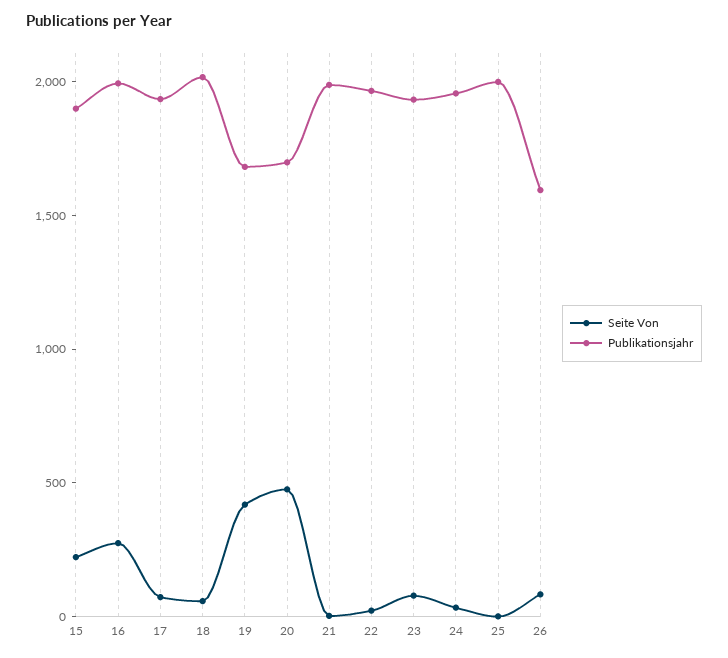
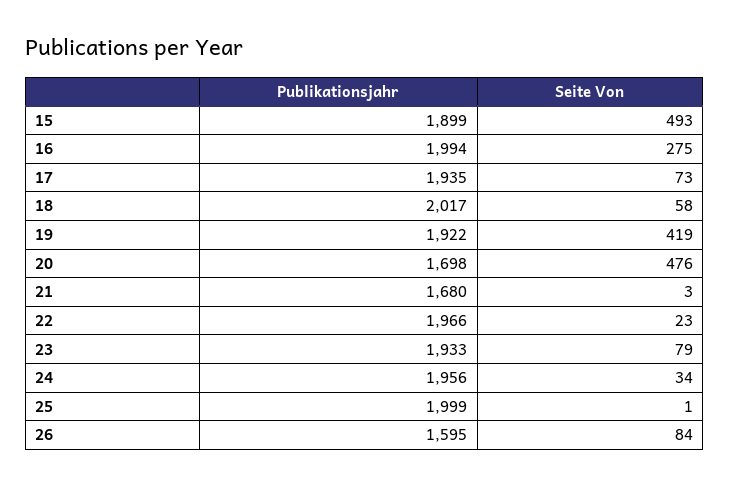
  {
    "Seite Von": {
-     "15": 200,
+     "15": 493,
      "16": 275,
      "17": 73,
      "18": 58,
      "19": 419,
      "20": 476,
      "21": 3,
      "22": 23,
      "23": 79,
      "24": 34,
      "25": 1,
      "26": 84
    },
    "Publikationsjahr": {
      "15": 1899,
      "16": 1994,
      "17": 1935,
      "18": 2017,
-     "19": 1700,
+     "19": 1922,
      "20": 1698,
-     "21": 2000,
+     "21": 1680,
      "22": 1966,
      "23": 1933,
      "24": 1956,
      "25": 1999,
      "26": 1595
    }
  }

